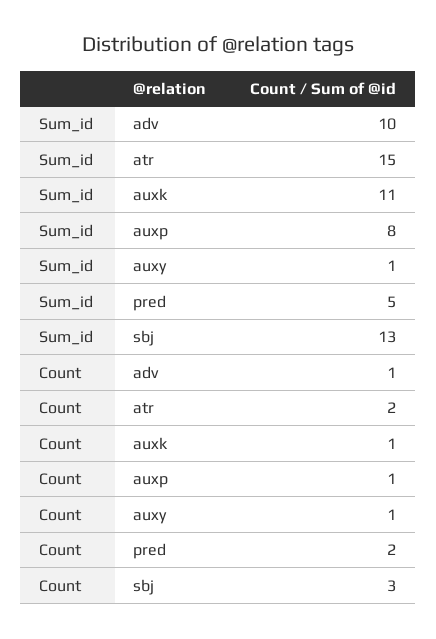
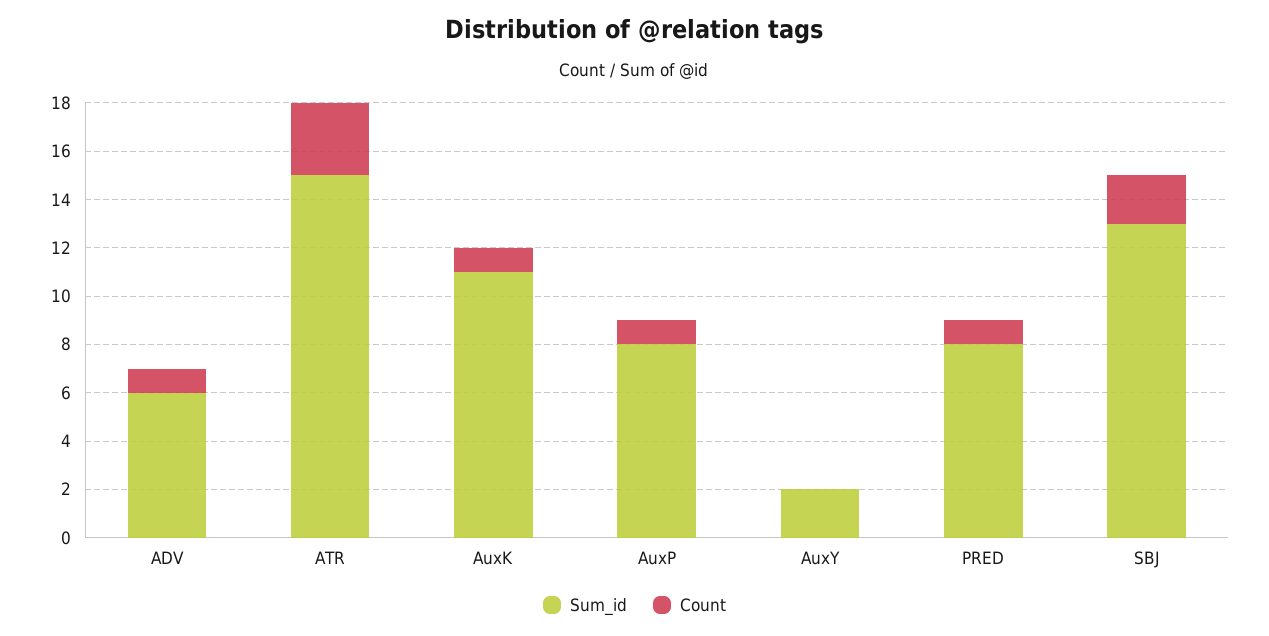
  {
    "Sum_id": {
-     "adv": 10,
+     "adv": 6,
      "atr": 15,
      "auxk": 11,
      "auxp": 8,
-     "auxy": 1,
+     "auxy": 2,
-     "pred": 5,
+     "pred": 8,
      "sbj": 13
    },
    "Count": {
      "adv": 1,
-     "atr": 2,
+     "atr": 3,
      "auxk": 1,
      "auxp": 1,
-     "auxy": 1,
+     "auxy": 0,
-     "pred": 2,
+     "pred": 1,
-     "sbj": 3
+     "sbj": 2
    }
  }

